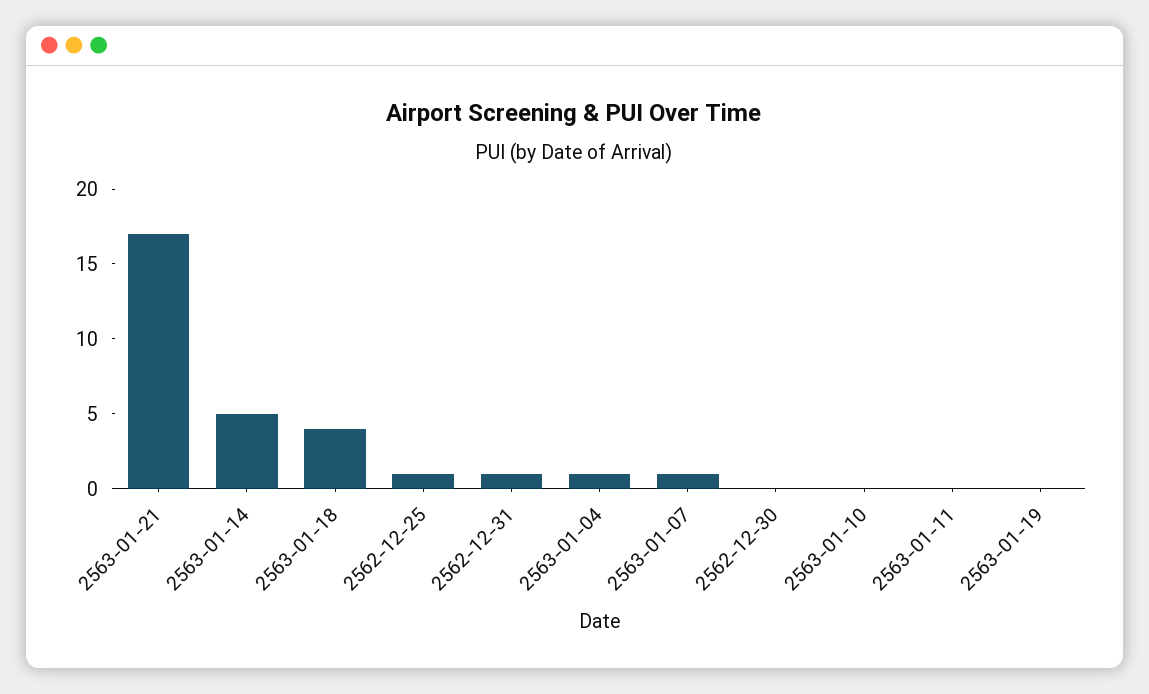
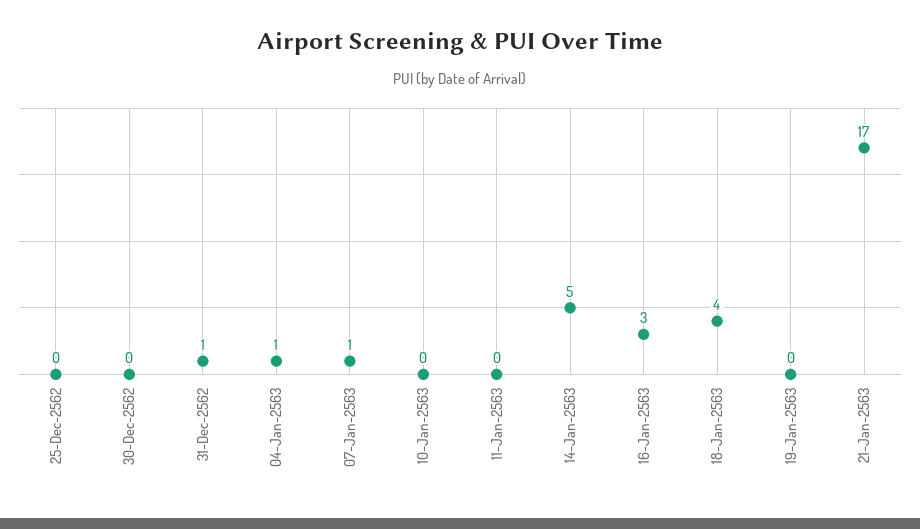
  {
    "2563-01-21": 17,
    "2563-01-14": 5,
    "2563-01-18": 4,
-   "2562-12-25": 1,
+   "2562-12-25": 0,
    "2562-12-31": 1,
    "2563-01-04": 1,
    "2563-01-07": 1,
    "2562-12-30": 0,
    "2563-01-10": 0,
    "2563-01-11": 0,
-   "2563-01-19": 0
+   "2563-01-19": 0,
+   "16-Jan-2563": 3
  }

